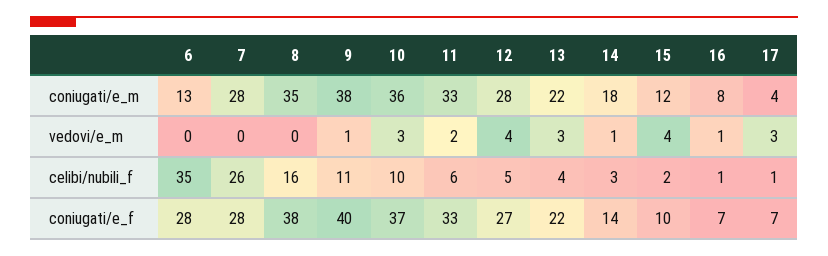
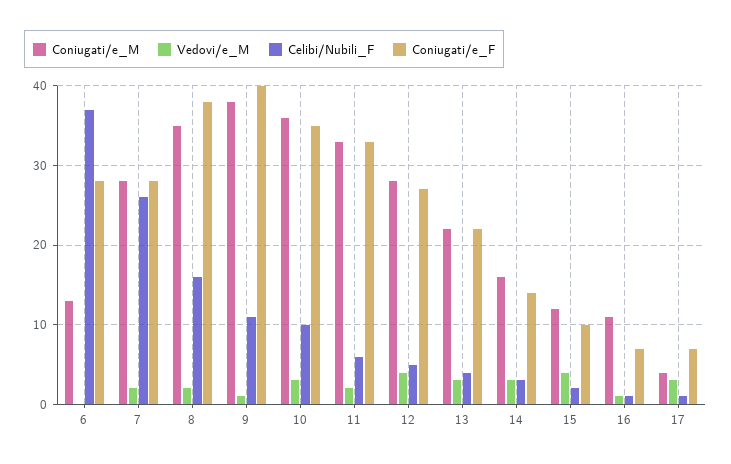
  {
    "coniugati/e_m": {
      "6": 13,
      "7": 28,
      "8": 35,
      "9": 38,
      "10": 36,
      "11": 33,
      "12": 28,
      "13": 22,
-     "14": 18,
+     "14": 16,
      "15": 12,
-     "16": 8,
+     "16": 11,
      "17": 4
    },
    "vedovi/e_m": {
      "6": 0,
-     "7": 0,
+     "7": 2,
-     "8": 0,
+     "8": 2,
      "9": 1,
      "10": 3,
      "11": 2,
      "12": 4,
      "13": 3,
-     "14": 1,
+     "14": 3,
      "15": 4,
      "16": 1,
      "17": 3
    },
    "celibi/nubili_f": {
-     "6": 35,
+     "6": 37,
      "7": 26,
      "8": 16,
      "9": 11,
      "10": 10,
      "11": 6,
      "12": 5,
      "13": 4,
      "14": 3,
      "15": 2,
      "16": 1,
      "17": 1
    },
    "coniugati/e_f": {
      "6": 28,
      "7": 28,
      "8": 38,
      "9": 40,
-     "10": 37,
+     "10": 35,
      "11": 33,
      "12": 27,
      "13": 22,
      "14": 14,
      "15": 10,
      "16": 7,
      "17": 7
    }
  }

